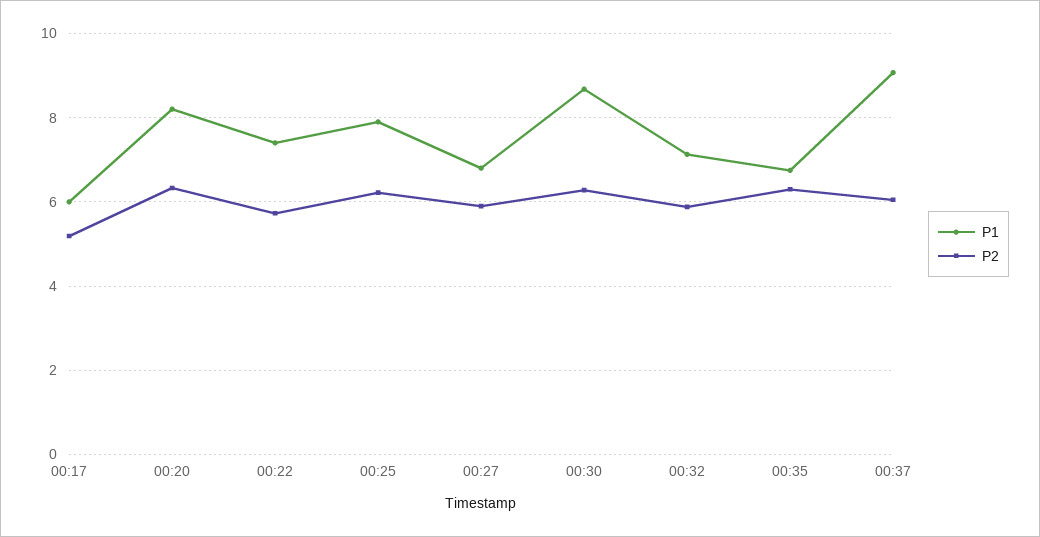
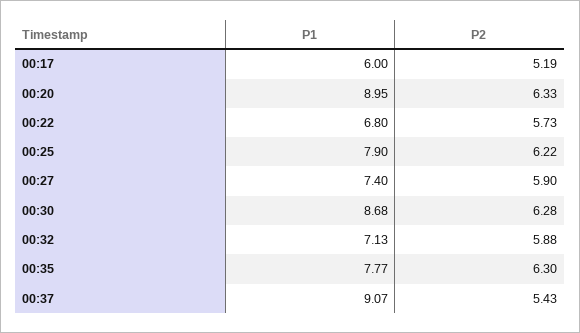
  {
    "P1": {
      "00:17": 6,
-     "00:20": 8.2,
+     "00:20": 8.95,
-     "00:22": 7.4,
+     "00:22": 6.8,
      "00:25": 7.9,
-     "00:27": 6.8,
+     "00:27": 7.4,
      "00:30": 8.68,
      "00:32": 7.13,
-     "00:35": 6.8,
+     "00:35": 7.77,
      "00:37": 9.07
    },
    "P2": {
      "00:17": 5.19,
      "00:20": 6.33,
      "00:22": 5.73,
      "00:25": 6.22,
      "00:27": 5.9,
      "00:30": 6.28,
      "00:32": 5.88,
      "00:35": 6.3,
-     "00:37": 6
+     "00:37": 5.43
    }
  }

